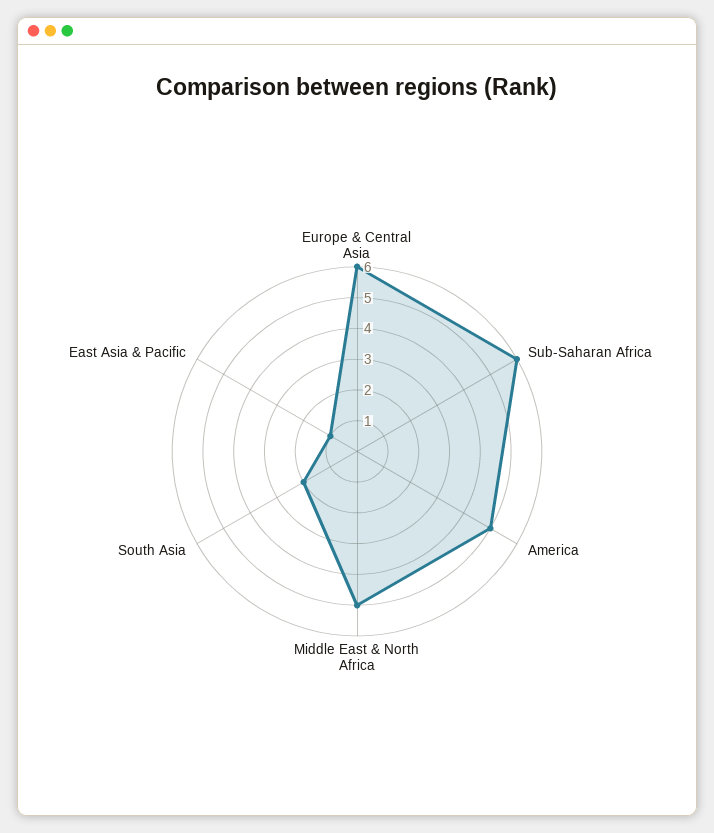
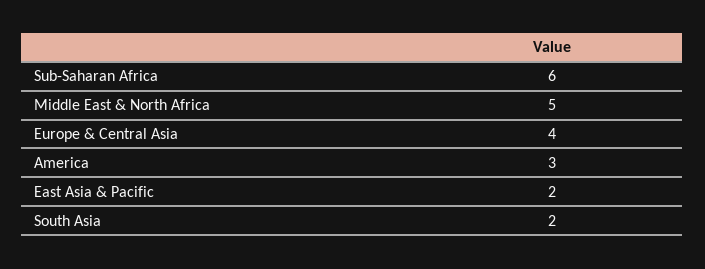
  {
-   "Europe & Central Asia": 6,
+   "Europe & Central Asia": 4,
    "Sub-Saharan Africa": 6,
-   "America": 5,
+   "America": 3,
    "Middle East & North Africa": 5,
    "South Asia": 2,
-   "East Asia & Pacific": 1
+   "East Asia & Pacific": 2
  }

